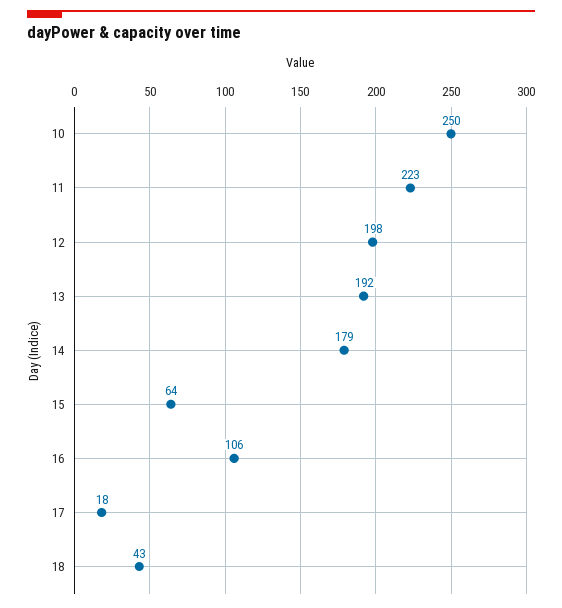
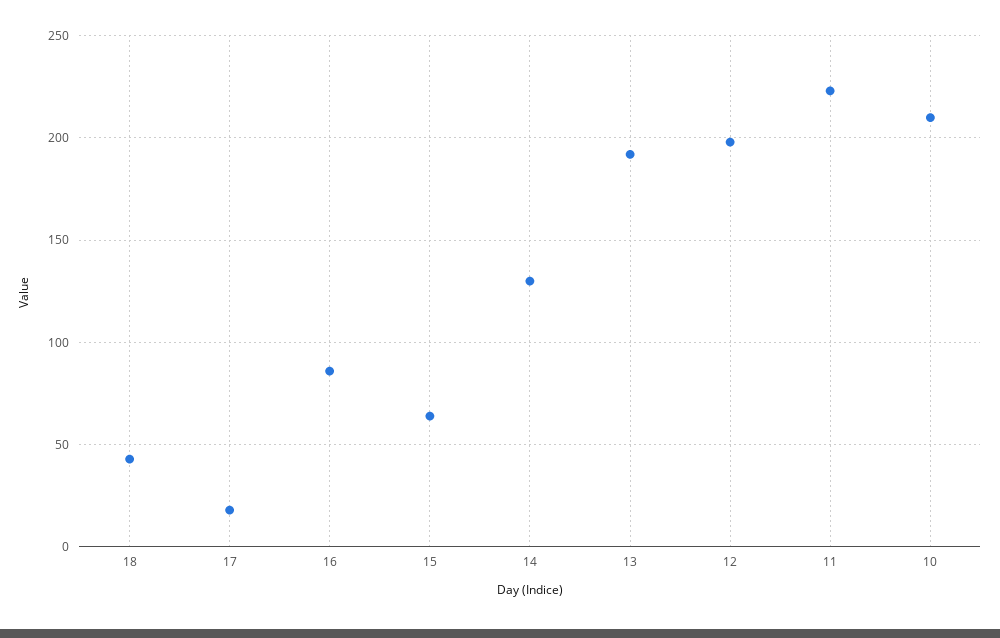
  {
-   "10": 250,
+   "10": 210,
    "11": 223,
    "12": 198,
    "13": 192,
-   "14": 179,
+   "14": 130,
    "15": 64,
-   "16": 106,
+   "16": 85,
    "17": 18,
    "18": 43
  }

